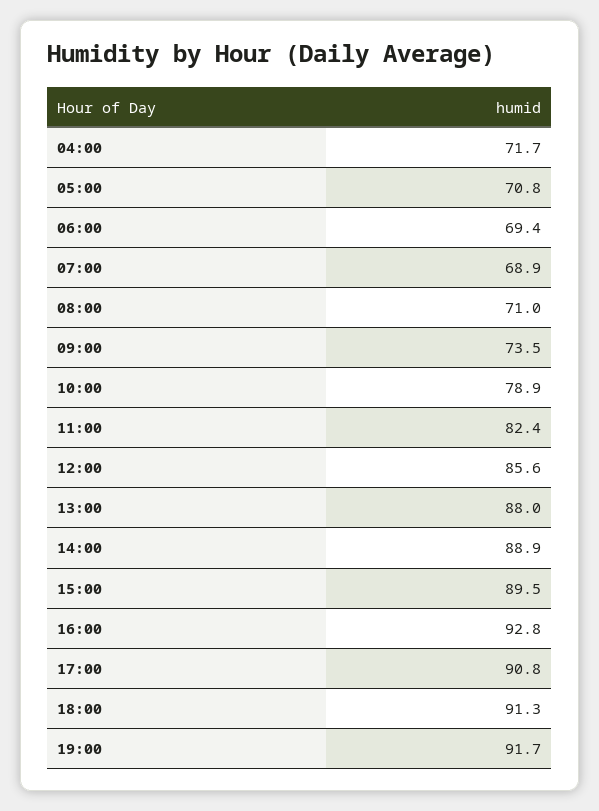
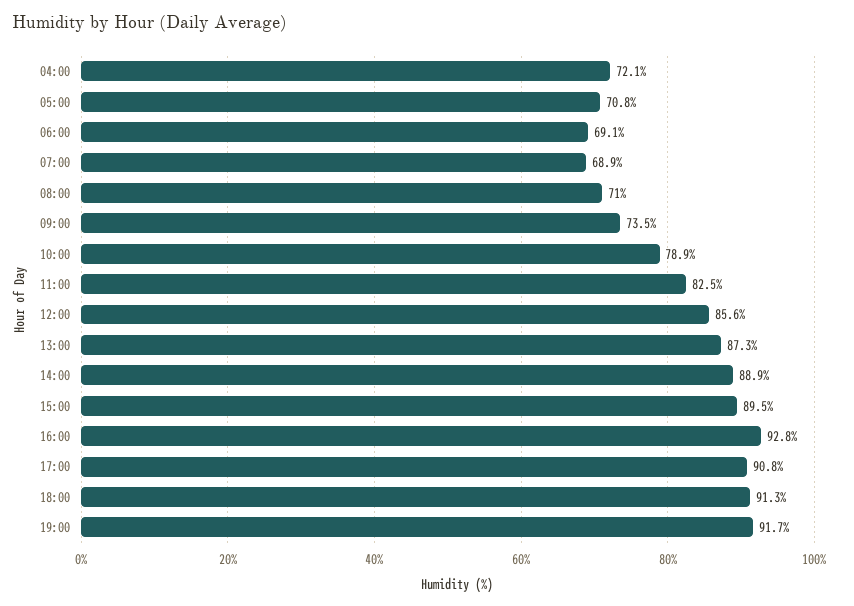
  {
-   "04:00": 71.7,
+   "04:00": 72.1,
    "05:00": 70.8,
-   "06:00": 69.4,
+   "06:00": 69.1,
    "07:00": 68.9,
    "08:00": 71,
    "09:00": 73.5,
    "10:00": 78.9,
-   "11:00": 82.4,
+   "11:00": 82.5,
    "12:00": 85.6,
-   "13:00": 88,
+   "13:00": 87.3,
    "14:00": 88.9,
    "15:00": 89.5,
    "16:00": 92.8,
    "17:00": 90.8,
    "18:00": 91.3,
    "19:00": 91.7
  }

